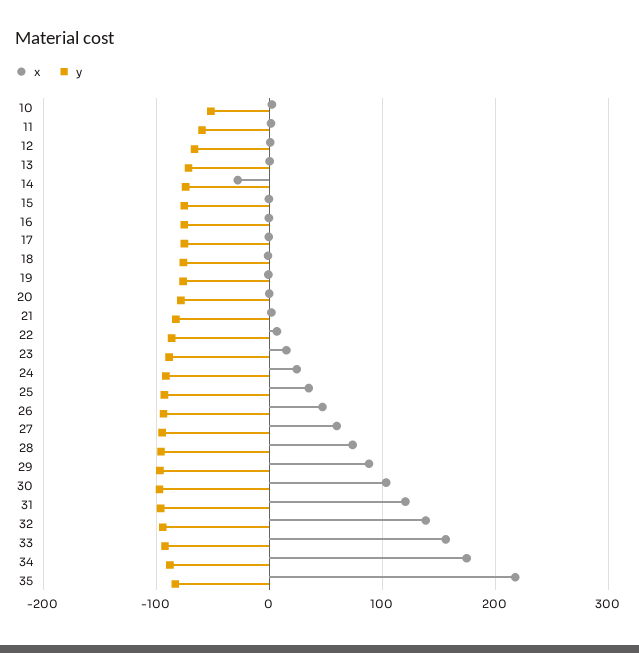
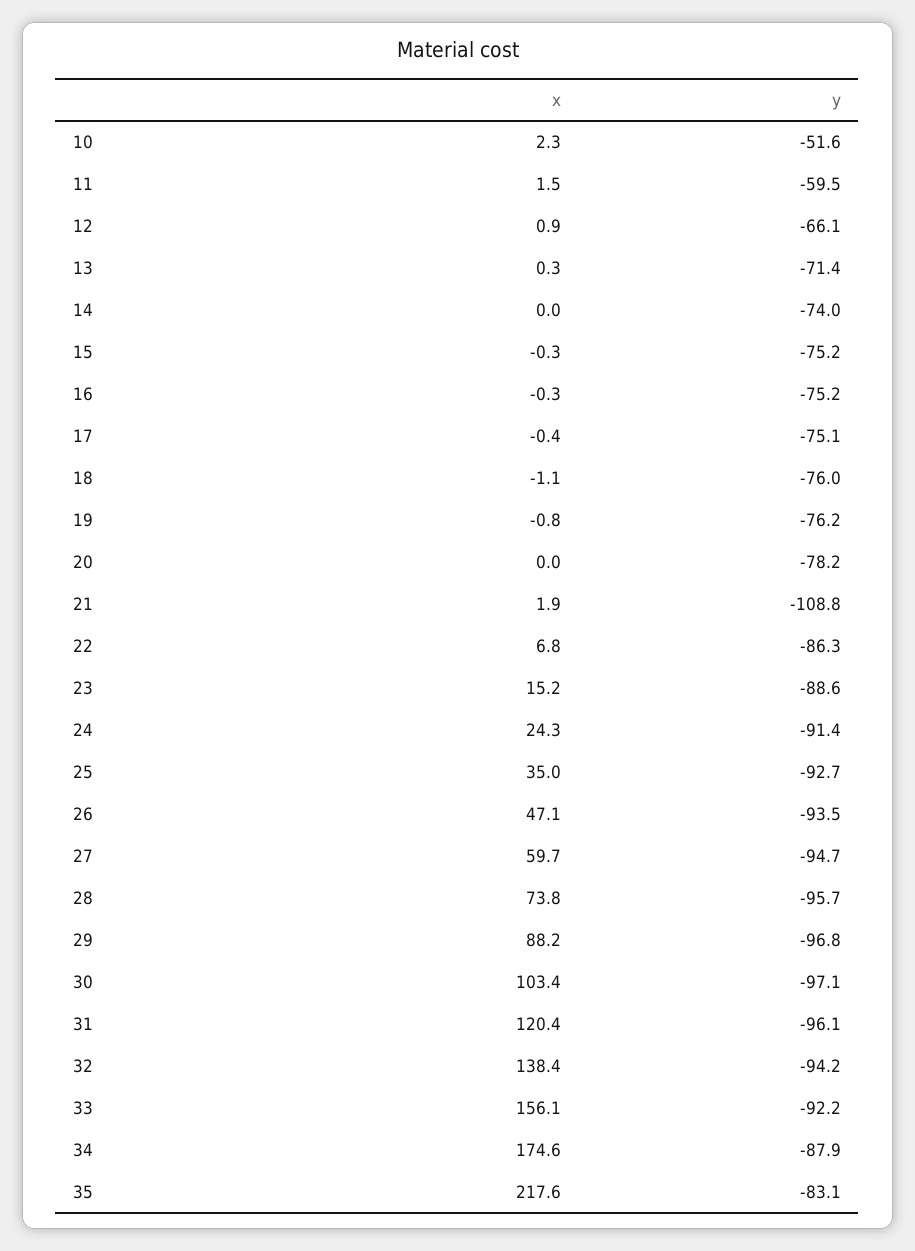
  {
    "x": {
      "10": 2.3,
      "11": 1.5,
      "12": 0.9,
      "13": 0.3,
-     "14": -30,
+     "14": 0,
      "15": -0.3,
      "16": -0.3,
      "17": -0.4,
      "18": -1.1,
      "19": -0.8,
      "20": 0,
      "21": 1.9,
      "22": 6.8,
      "23": 15.2,
      "24": 24.3,
      "25": 35,
      "26": 47.1,
      "27": 59.7,
      "28": 73.8,
      "29": 88.2,
      "30": 103.4,
      "31": 120.4,
      "32": 138.4,
      "33": 156.1,
      "34": 174.6,
      "35": 217.6
    },
    "y": {
      "10": -51.6,
      "11": -59.5,
      "12": -66.1,
      "13": -71.4,
      "14": -74,
      "15": -75.2,
      "16": -75.2,
      "17": -75.1,
      "18": -76,
      "19": -76.2,
      "20": -78.2,
-     "21": -80,
+     "21": -108.8,
      "22": -86.3,
      "23": -88.6,
      "24": -91.4,
      "25": -92.7,
      "26": -93.5,
      "27": -94.7,
      "28": -95.7,
      "29": -96.8,
      "30": -97.1,
      "31": -96.1,
      "32": -94.2,
      "33": -92.2,
      "34": -87.9,
      "35": -83.1
    }
  }

